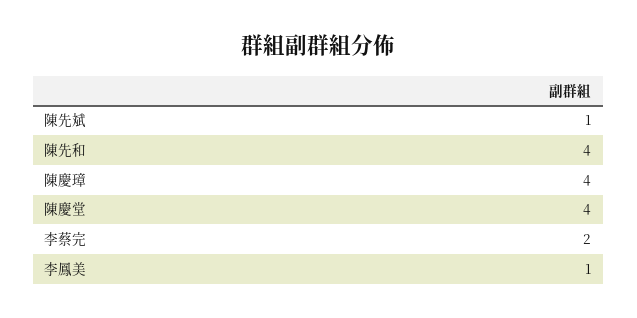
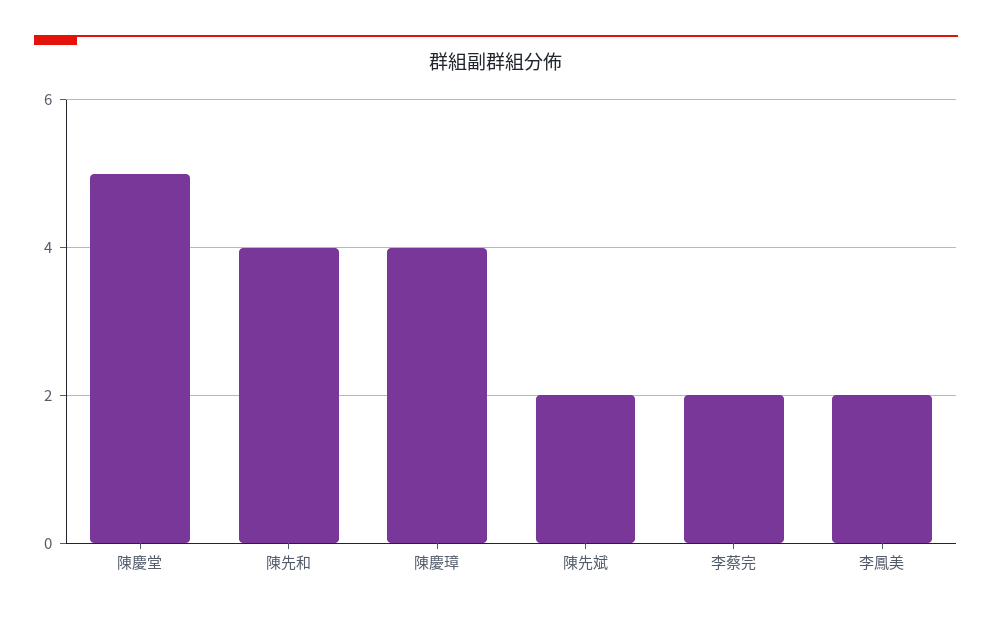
  {
-   "陳先斌": 1,
+   "陳先斌": 2,
    "陳先和": 4,
    "陳慶璋": 4,
-   "陳慶堂": 4,
+   "陳慶堂": 5,
    "李蔡完": 2,
-   "李鳳美": 1
+   "李鳳美": 2
  }

